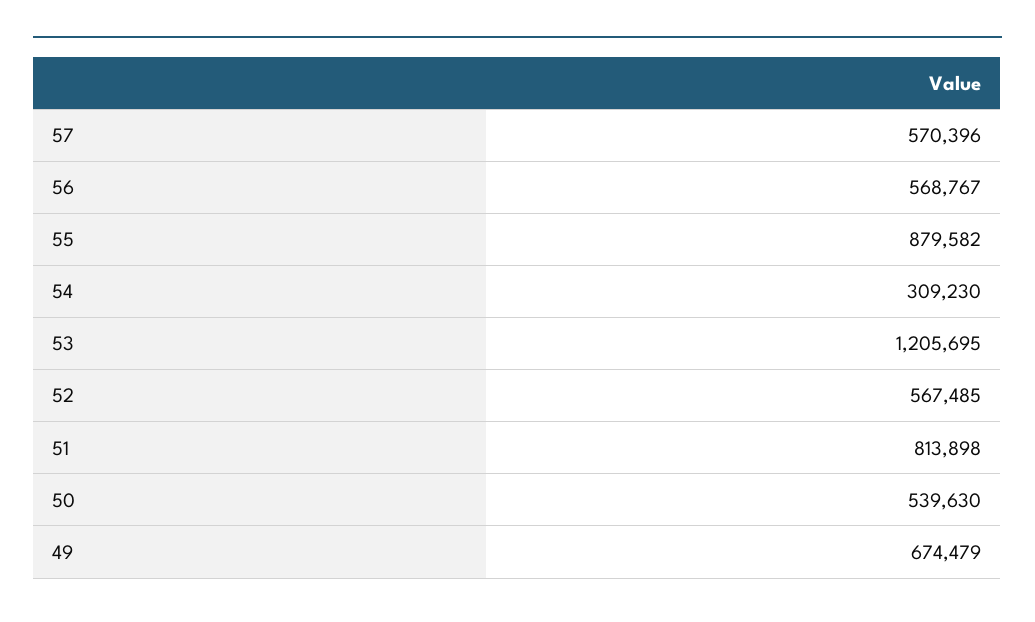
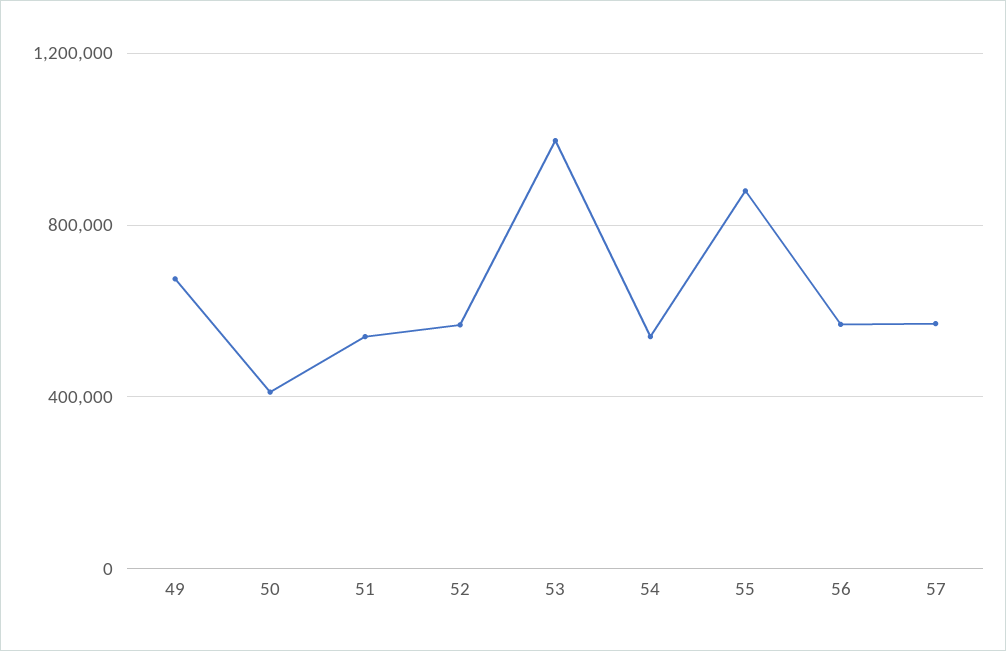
  {
    "57": 570396,
    "56": 568767,
    "55": 879582,
-   "54": 309230,
+   "54": 550000,
-   "53": 1205695,
+   "53": 1000000,
    "52": 567485,
-   "51": 813898,
+   "51": 550000,
-   "50": 539630,
+   "50": 400000,
    "49": 674479
  }

